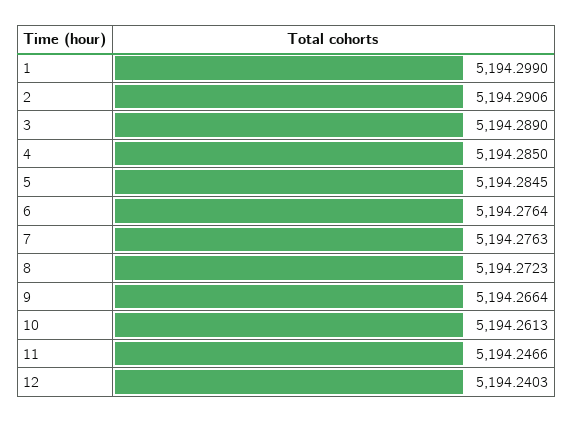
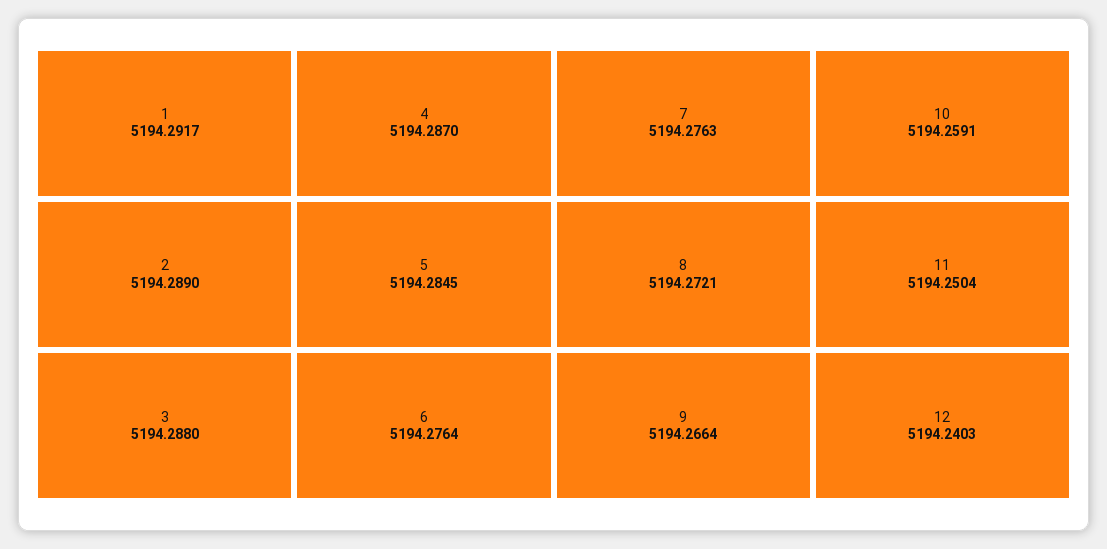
  {
-   "1": 5194.299,
+   "1": 5194.2917,
-   "2": 5194.2906,
+   "2": 5194.289,
-   "3": 5194.289,
+   "3": 5194.288,
-   "4": 5194.285,
+   "4": 5194.287,
    "5": 5194.2845,
    "6": 5194.2764,
    "7": 5194.2763,
-   "8": 5194.2723,
+   "8": 5194.2721,
    "9": 5194.2664,
-   "10": 5194.2613,
+   "10": 5194.2591,
-   "11": 5194.2466,
+   "11": 5194.2504,
    "12": 5194.2403
  }

